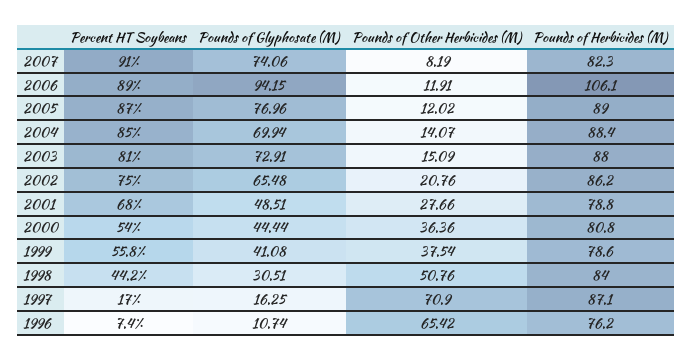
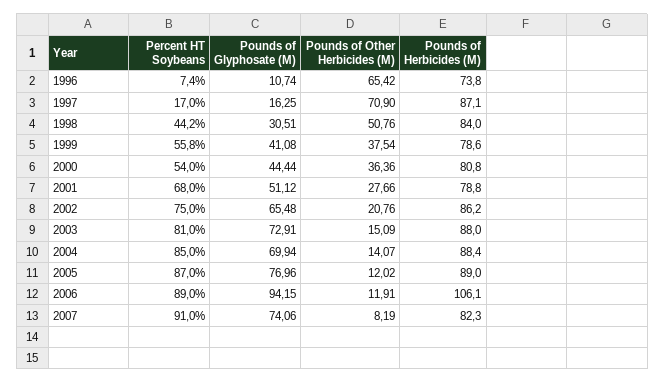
  {
    "Percent HT Soybeans": {
      "2007": 91,
      "2006": 89,
      "2005": 87,
      "2004": 85,
      "2003": 81,
      "2002": 75,
      "2001": 68,
      "2000": 54,
      "1999": 55.8,
      "1998": 44.2,
      "1997": 17,
      "1996": 7.4
    },
    "Pounds of Glyphosate (M)": {
      "2007": 74.06,
      "2006": 94.15,
      "2005": 76.96,
      "2004": 69.94,
      "2003": 72.91,
      "2002": 65.48,
-     "2001": 48.51,
+     "2001": 51.12,
      "2000": 44.44,
      "1999": 41.08,
      "1998": 30.51,
      "1997": 16.25,
      "1996": 10.74
    },
    "Pounds of Other Herbicides (M)": {
      "2007": 8.19,
      "2006": 11.91,
      "2005": 12.02,
      "2004": 14.07,
      "2003": 15.09,
      "2002": 20.76,
      "2001": 27.66,
      "2000": 36.36,
      "1999": 37.54,
      "1998": 50.76,
      "1997": 70.9,
      "1996": 65.42
    },
    "Pounds of Herbicides (M)": {
      "2007": 82.3,
      "2006": 106.1,
      "2005": 89,
      "2004": 88.4,
      "2003": 88,
      "2002": 86.2,
      "2001": 78.8,
      "2000": 80.8,
      "1999": 78.6,
      "1998": 84,
      "1997": 87.1,
-     "1996": 76.2
+     "1996": 73.8
    }
  }

